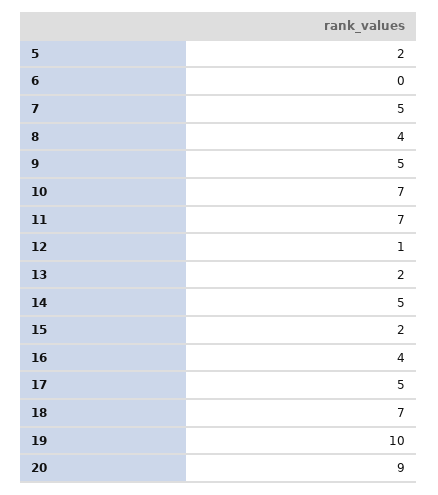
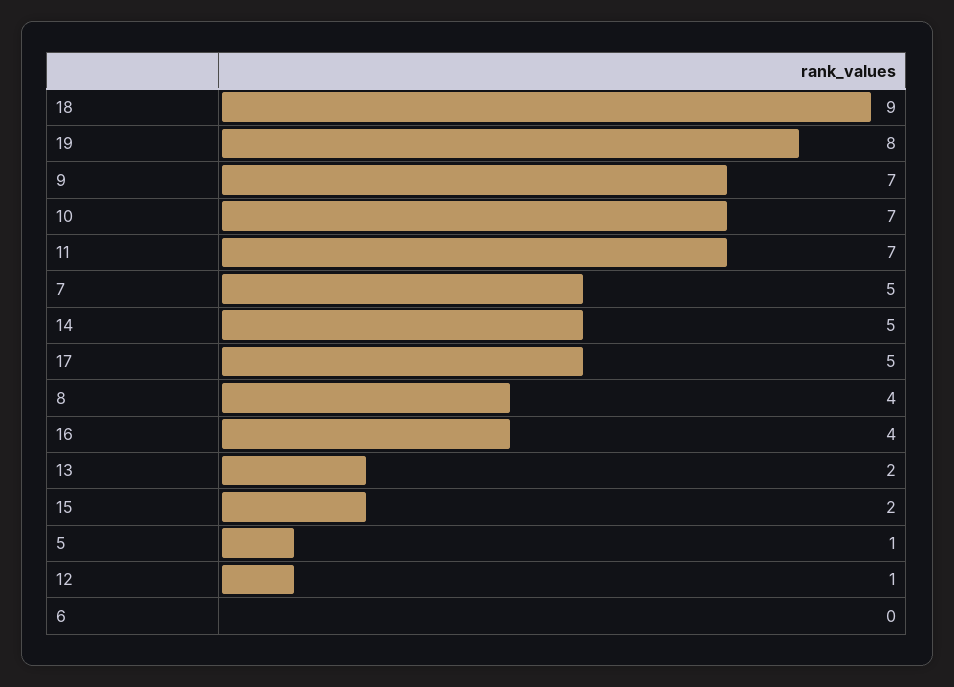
  {
-   "5": 2,
+   "5": 1,
    "6": 0,
    "7": 5,
    "8": 4,
-   "9": 5,
+   "9": 7,
    "10": 7,
    "11": 7,
    "12": 1,
    "13": 2,
    "14": 5,
    "15": 2,
    "16": 4,
    "17": 5,
-   "18": 7,
+   "18": 9,
-   "19": 10,
+   "19": 8
-   "20": 9
  }

